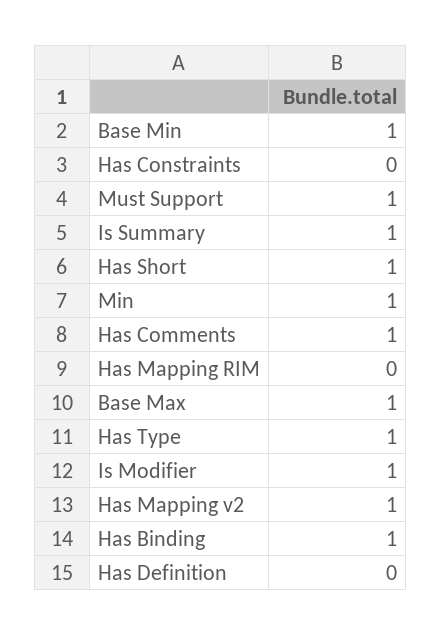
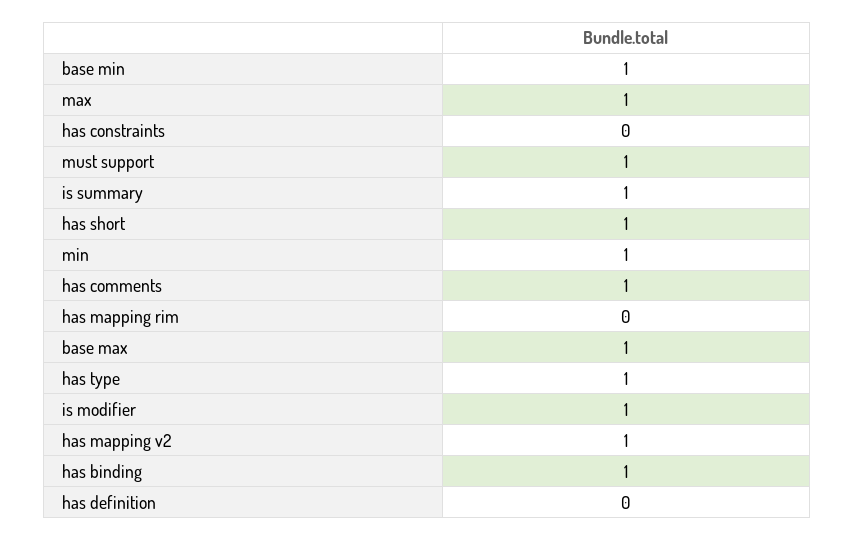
  {
    "Base Min": 1,
    "Has Constraints": 0,
    "Must Support": 1,
    "Is Summary": 1,
    "Has Short": 1,
    "Min": 1,
    "Has Comments": 1,
    "Has Mapping RIM": 0,
    "Base Max": 1,
    "Has Type": 1,
    "Is Modifier": 1,
    "Has Mapping v2": 1,
    "Has Binding": 1,
-   "Has Definition": 0
+   "Has Definition": 0,
+   "max": 1
  }

